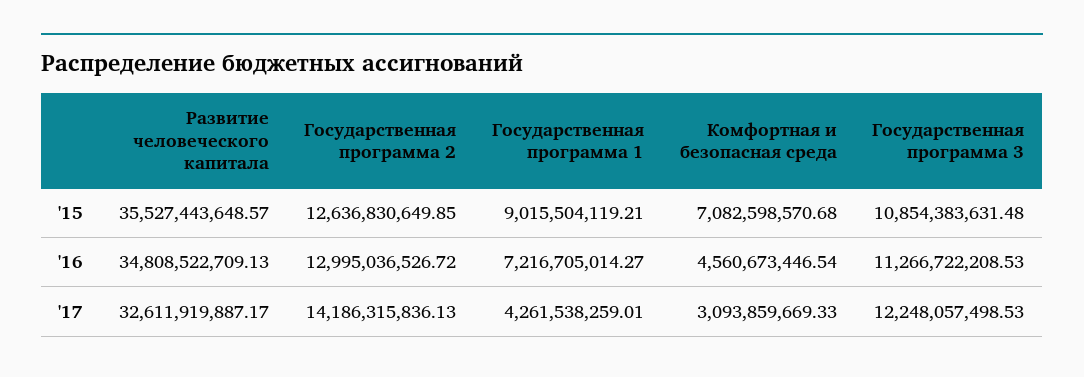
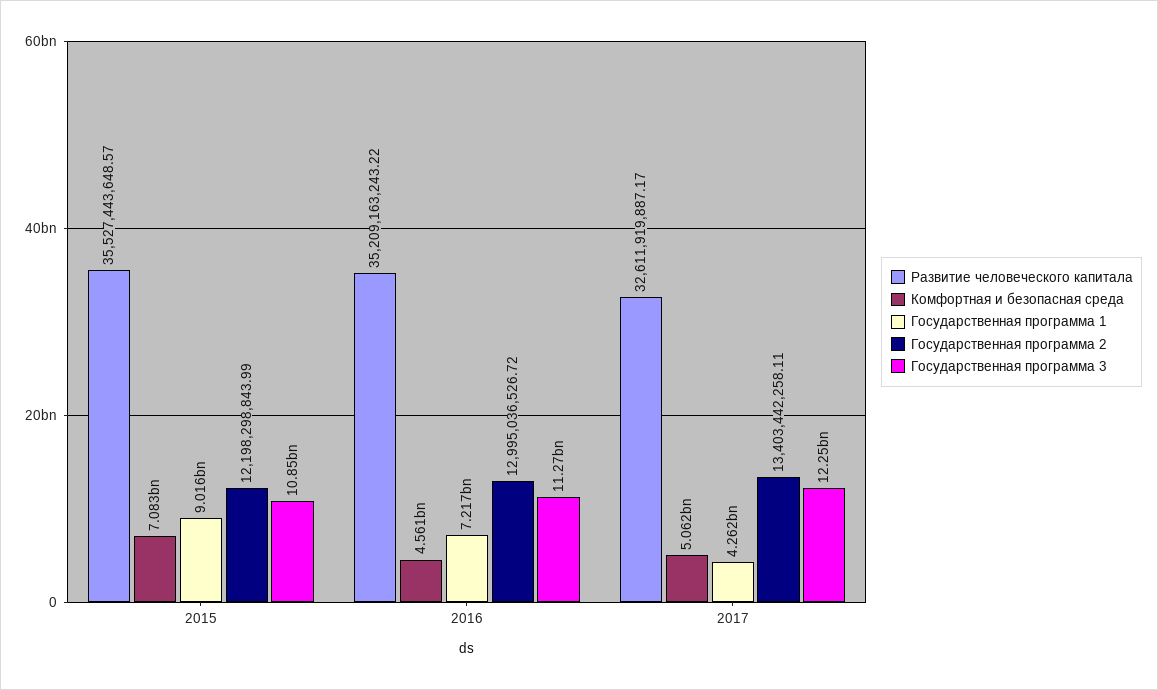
  {
    "Развитие человеческого капитала": {
      "'15": 35527443648.57,
-     "'16": 34808522709.13,
+     "'16": 35209163243.22,
      "'17": 32611919887.17
    },
    "Государственная программа 2": {
-     "'15": 12636830649.85,
+     "'15": 12198298843.99,
      "'16": 12995036526.72,
-     "'17": 14186315836.13
+     "'17": 13403442258.11
    },
    "Государственная программа 1": {
      "'15": 9015504119.21,
      "'16": 7216705014.27,
      "'17": 4261538259.01
    },
    "Комфортная и безопасная среда": {
      "'15": 7082598570.68,
      "'16": 4560673446.54,
-     "'17": 3093859669.33
+     "'17": 5062000000
    },
    "Государственная программа 3": {
      "'15": 10854383631.48,
      "'16": 11266722208.53,
      "'17": 12248057498.53
    }
  }

